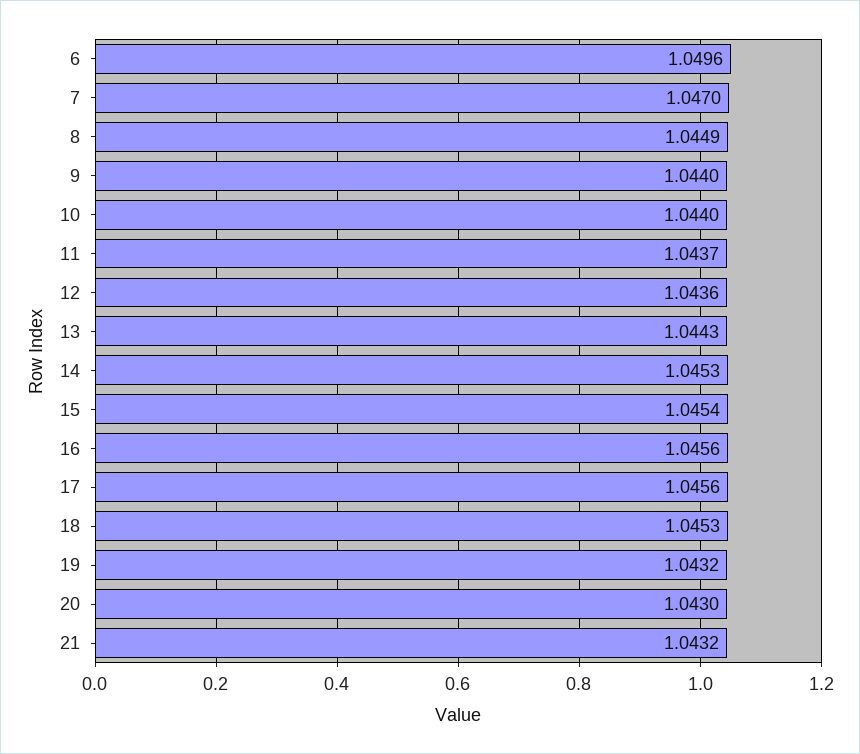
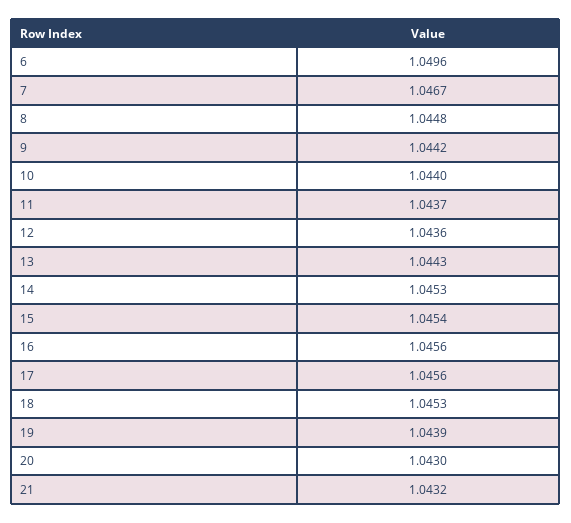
  {
    "6": 1.0496,
-   "7": 1.047,
+   "7": 1.0467,
-   "8": 1.0449,
+   "8": 1.0448,
-   "9": 1.044,
+   "9": 1.0442,
    "10": 1.044,
    "11": 1.0437,
    "12": 1.0436,
    "13": 1.0443,
    "14": 1.0453,
    "15": 1.0454,
    "16": 1.0456,
    "17": 1.0456,
    "18": 1.0453,
-   "19": 1.0432,
+   "19": 1.0439,
    "20": 1.043,
    "21": 1.0432
  }

